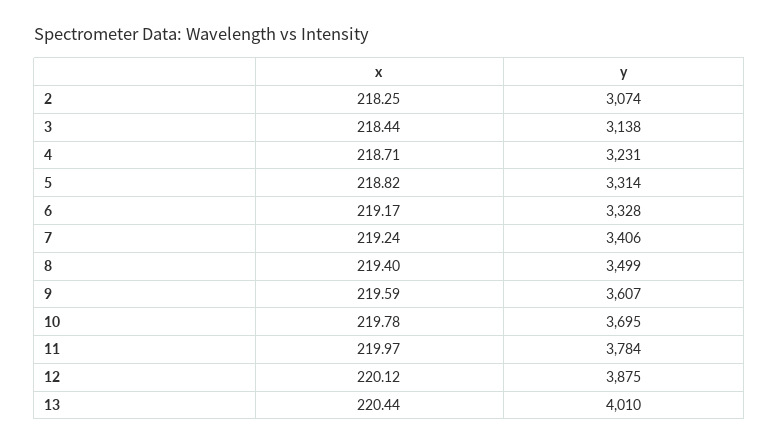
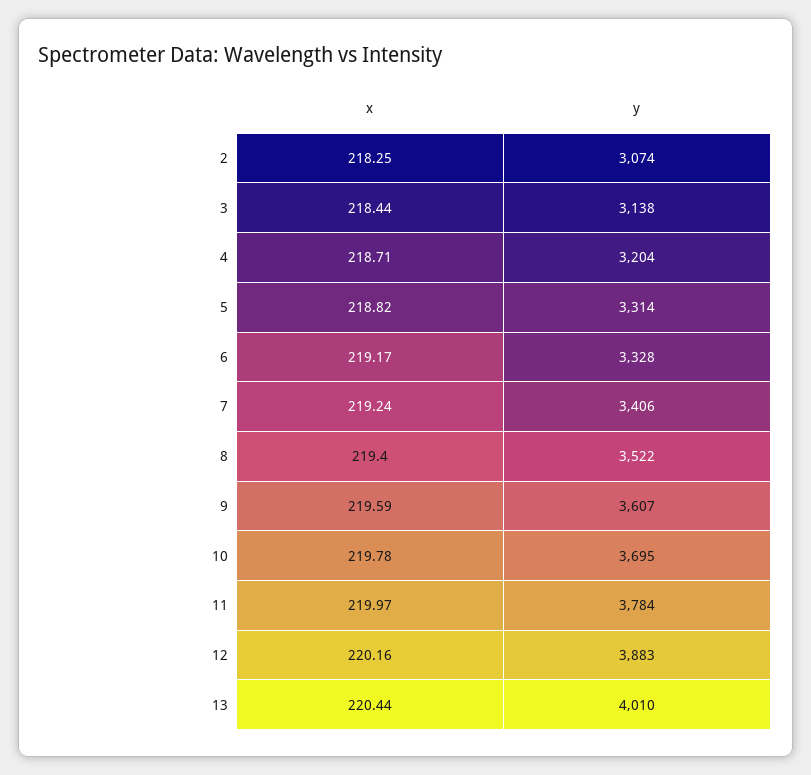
  {
    "x": {
      "2": 218.25,
      "3": 218.44,
      "4": 218.71,
      "5": 218.82,
      "6": 219.17,
      "7": 219.24,
      "8": 219.4,
      "9": 219.59,
      "10": 219.78,
      "11": 219.97,
-     "12": 220.12,
+     "12": 220.16,
      "13": 220.44
    },
    "y": {
      "2": 3074,
      "3": 3138,
-     "4": 3231,
+     "4": 3204,
      "5": 3314,
      "6": 3328,
      "7": 3406,
-     "8": 3499,
+     "8": 3522,
      "9": 3607,
      "10": 3695,
      "11": 3784,
-     "12": 3875,
+     "12": 3883,
      "13": 4010
    }
  }

